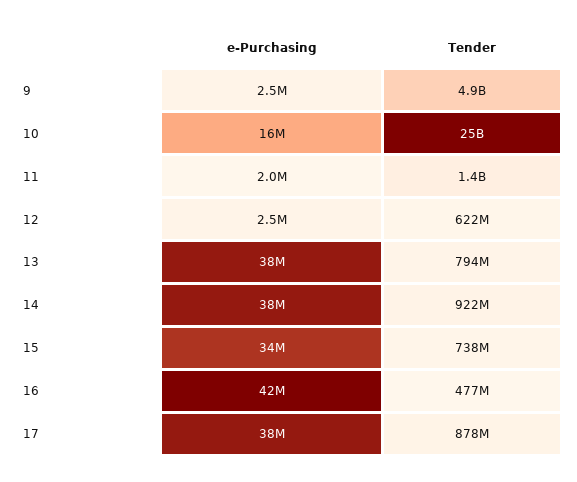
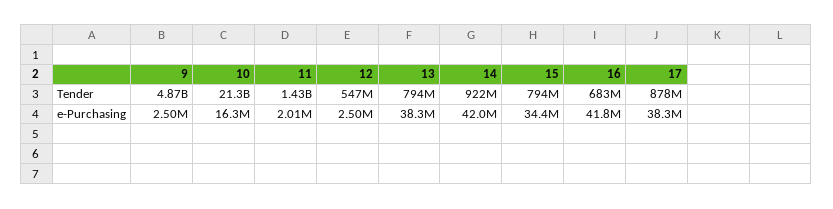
  {
    "e-Purchasing": {
      "9": 2500000,
      "10": 16300000,
      "11": 2010000,
      "12": 2500000,
      "13": 38300000,
-     "14": 38000000,
+     "14": 42000000,
      "15": 34400000,
      "16": 41800000,
      "17": 38300000
    },
    "Tender": {
      "9": 4870000000,
-     "10": 25000000000,
+     "10": 21300000000,
      "11": 1430000000,
-     "12": 622000000,
+     "12": 547000000,
      "13": 794000000,
      "14": 922000000,
-     "15": 738000000,
+     "15": 794000000,
-     "16": 477000000,
+     "16": 683000000,
      "17": 878000000
    }
  }

